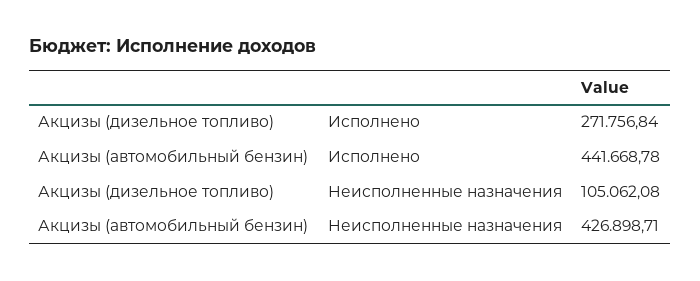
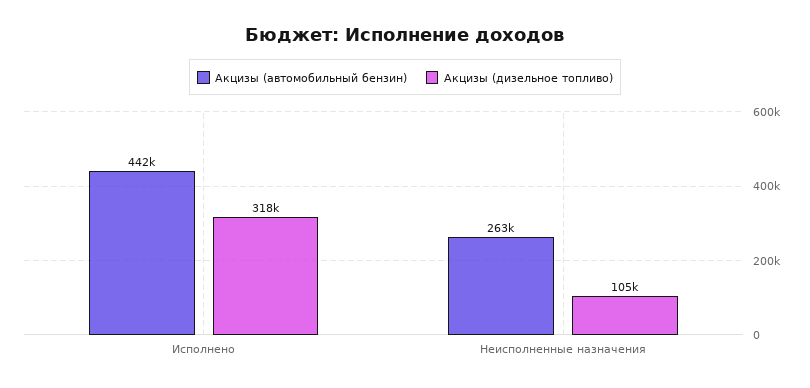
  {
    "Акцизы (дизельное топливо)": {
-     "Исполнено": 271756.84,
+     "Исполнено": 318000,
      "Неисполненные назначения": 105062.08
    },
    "Акцизы (автомобильный бензин)": {
      "Исполнено": 441668.78,
-     "Неисполненные назначения": 426898.71
+     "Неисполненные назначения": 263000
    }
  }

